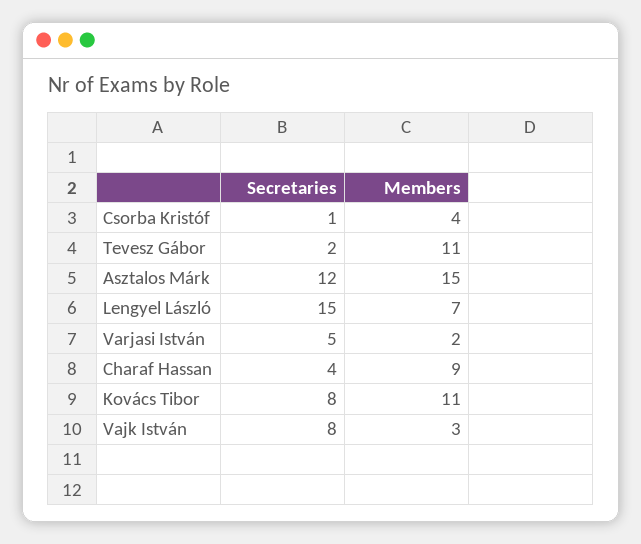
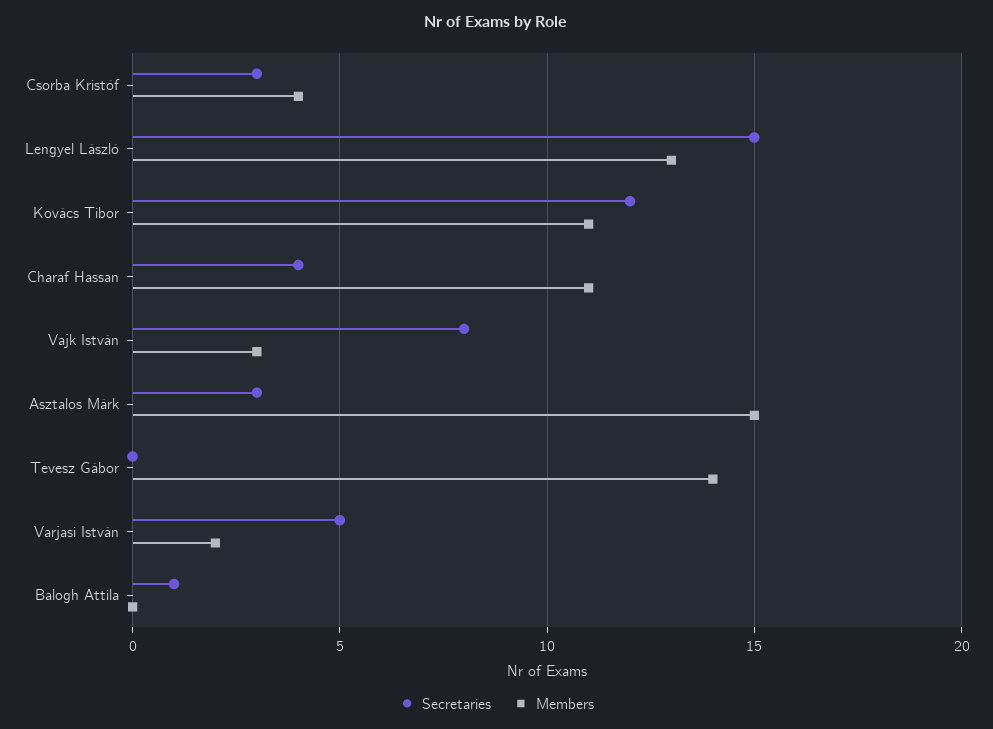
  {
    "Secretaries": {
-     "Csorba Kristóf": 1,
+     "Csorba Kristóf": 3,
-     "Tevesz Gábor": 2,
+     "Tevesz Gábor": 0,
-     "Asztalos Márk": 12,
+     "Asztalos Márk": 3,
      "Lengyel László": 15,
      "Varjasi István": 5,
      "Charaf Hassan": 4,
-     "Kovács Tibor": 8,
+     "Kovács Tibor": 12,
-     "Vajk István": 8
+     "Vajk István": 8,
+     "Balogh Attila": 1
    },
    "Members": {
      "Csorba Kristóf": 4,
-     "Tevesz Gábor": 11,
+     "Tevesz Gábor": 14,
      "Asztalos Márk": 15,
-     "Lengyel László": 7,
+     "Lengyel László": 13,
      "Varjasi István": 2,
-     "Charaf Hassan": 9,
+     "Charaf Hassan": 11,
      "Kovács Tibor": 11,
-     "Vajk István": 3
+     "Vajk István": 3,
+     "Balogh Attila": 0
    }
  }

